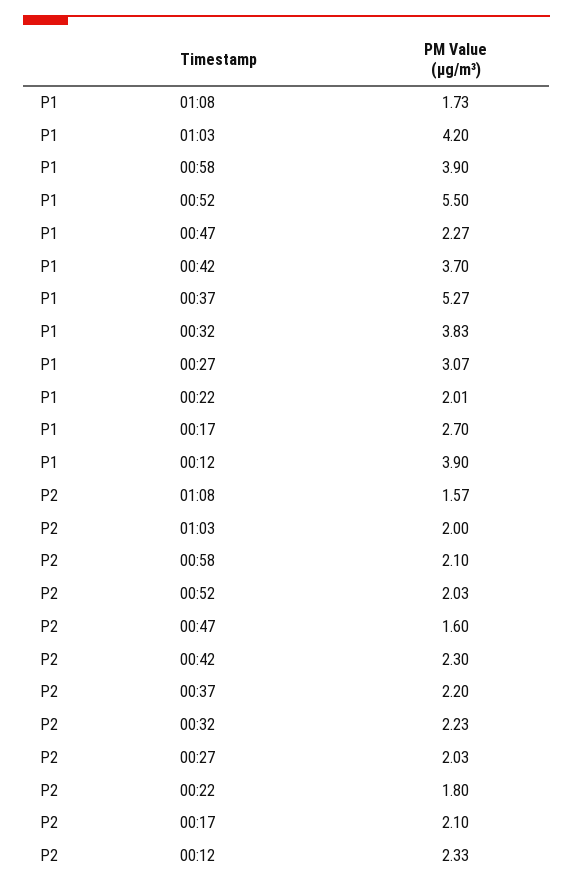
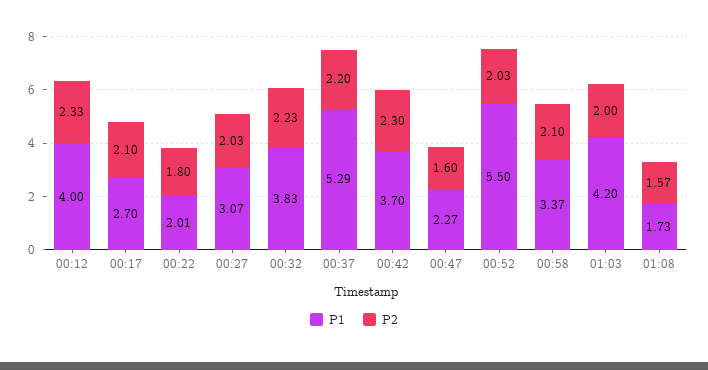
  {
    "P1": {
      "01:08": 1.73,
      "01:03": 4.2,
-     "00:58": 3.9,
+     "00:58": 3.37,
      "00:52": 5.5,
      "00:47": 2.27,
      "00:42": 3.7,
-     "00:37": 5.27,
+     "00:37": 5.29,
      "00:32": 3.83,
      "00:27": 3.07,
      "00:22": 2.01,
      "00:17": 2.7,
-     "00:12": 3.9
+     "00:12": 4
    },
    "P2": {
      "01:08": 1.57,
      "01:03": 2,
      "00:58": 2.1,
      "00:52": 2.03,
      "00:47": 1.6,
      "00:42": 2.3,
      "00:37": 2.2,
      "00:32": 2.23,
      "00:27": 2.03,
      "00:22": 1.8,
      "00:17": 2.1,
      "00:12": 2.33
    }
  }

